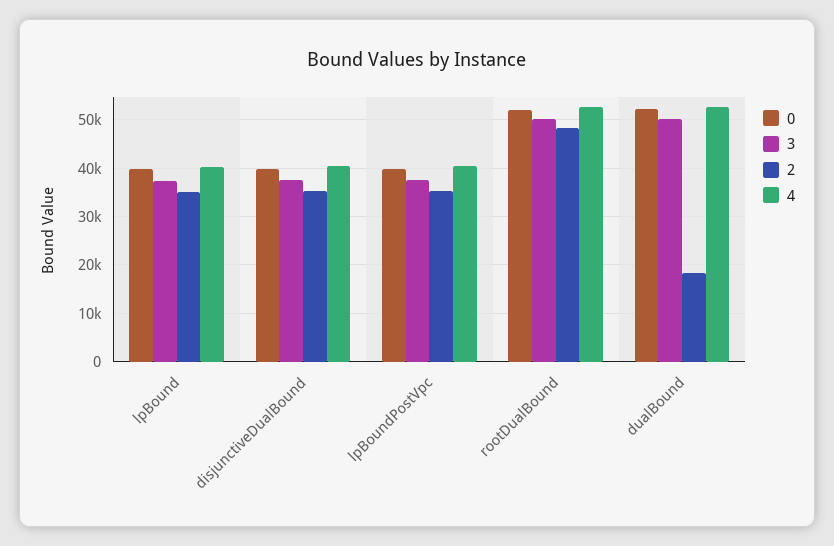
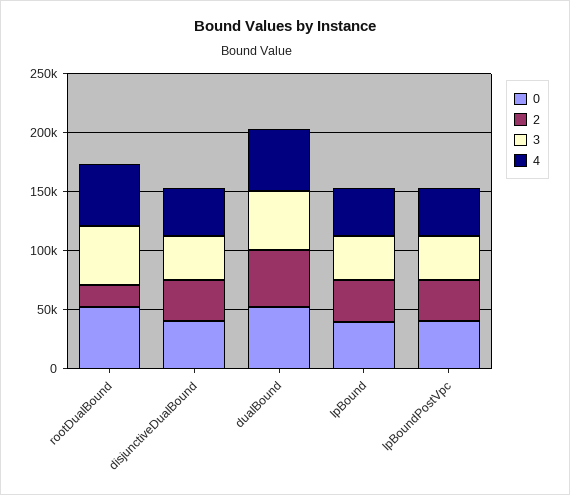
  {
    "0": {
      "lpBound": 40000,
      "disjunctiveDualBound": 40000,
      "lpBoundPostVpc": 40000,
      "rootDualBound": 52000,
      "dualBound": 52000
    },
    "3": {
      "lpBound": 38000,
      "disjunctiveDualBound": 38000,
      "lpBoundPostVpc": 38000,
      "rootDualBound": 50000,
      "dualBound": 50000
    },
    "2": {
      "lpBound": 36000,
      "disjunctiveDualBound": 36000,
      "lpBoundPostVpc": 36000,
-     "rootDualBound": 48000,
+     "rootDualBound": 20000,
-     "dualBound": 18000
+     "dualBound": 50000
    },
    "4": {
      "lpBound": 40000,
      "disjunctiveDualBound": 40000,
      "lpBoundPostVpc": 40000,
      "rootDualBound": 52000,
      "dualBound": 52000
    }
  }

